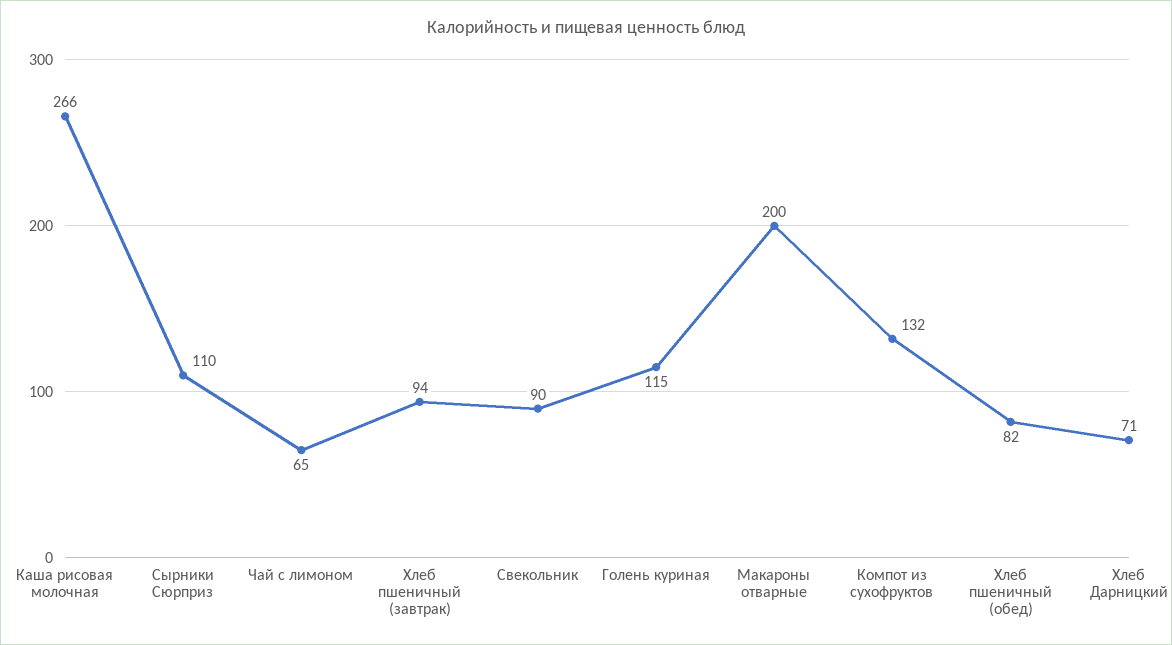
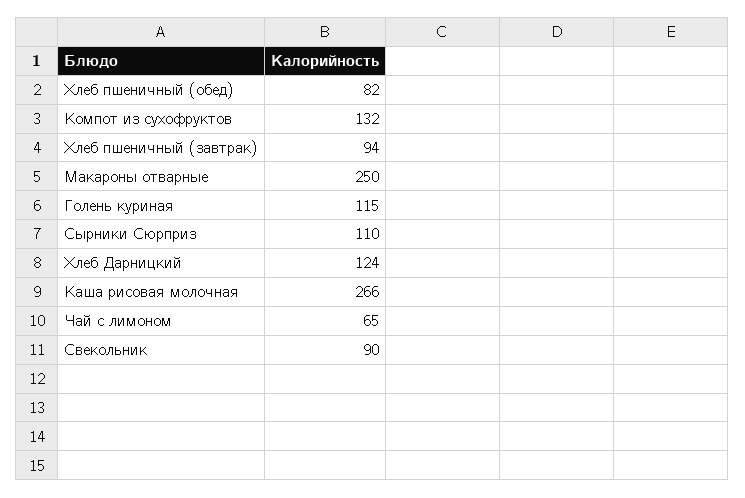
  {
    "Каша рисовая молочная": 266,
    "Сырники Сюрприз": 110,
    "Чай с лимоном": 65,
    "Хлеб пшеничный (завтрак)": 94,
    "Свекольник": 90,
    "Голень куриная": 115,
-   "Макароны отварные": 200,
+   "Макароны отварные": 250,
    "Компот из сухофруктов": 132,
    "Хлеб пшеничный (обед)": 82,
-   "Хлеб Дарницкий": 71
+   "Хлеб Дарницкий": 124
  }

